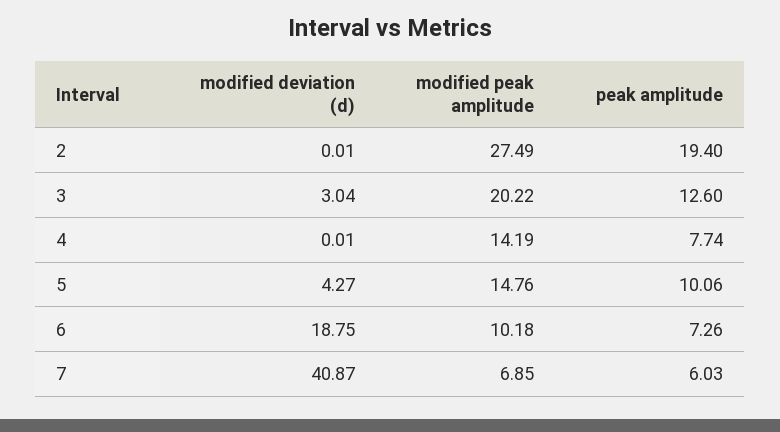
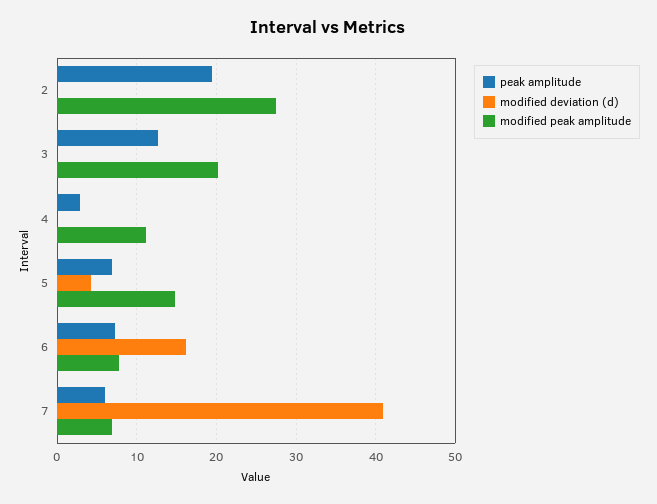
  {
    "modified deviation (d)": {
      "2": 0.01,
-     "3": 3.04,
+     "3": 0,
      "4": 0.01,
      "5": 4.27,
-     "6": 18.75,
+     "6": 16,
      "7": 40.87
    },
    "modified peak amplitude": {
      "2": 27.49,
      "3": 20.22,
-     "4": 14.19,
+     "4": 11,
      "5": 14.76,
-     "6": 10.18,
+     "6": 8,
      "7": 6.85
    },
    "peak amplitude": {
      "2": 19.4,
      "3": 12.6,
-     "4": 7.74,
+     "4": 3,
-     "5": 10.06,
+     "5": 7,
      "6": 7.26,
      "7": 6.03
    }
  }

